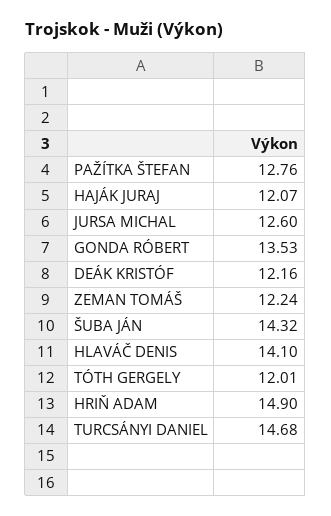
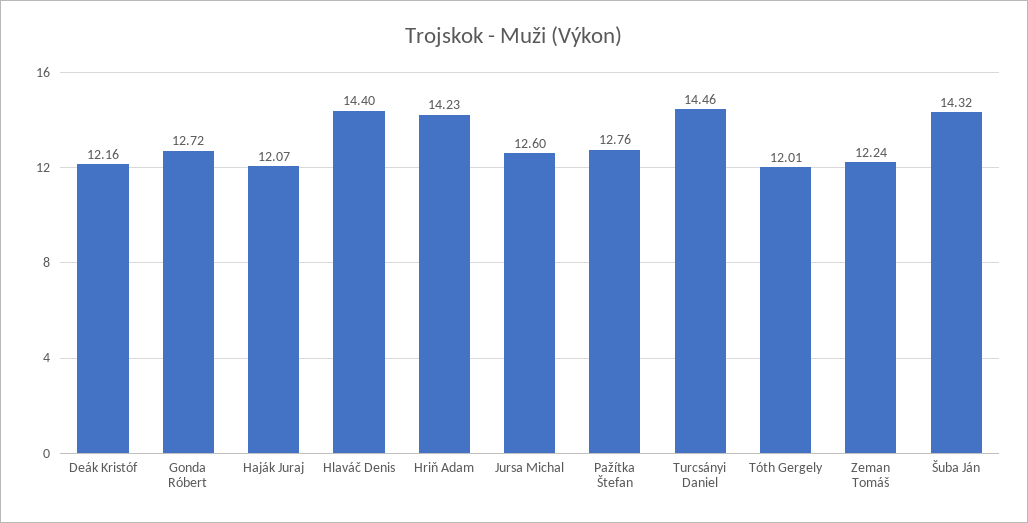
  {
    "PAŽÍTKA ŠTEFAN": 12.76,
    "HAJÁK JURAJ": 12.07,
    "JURSA MICHAL": 12.6,
-   "GONDA RÓBERT": 13.53,
+   "GONDA RÓBERT": 12.72,
    "DEÁK KRISTÓF": 12.16,
    "ZEMAN TOMÁŠ": 12.24,
    "ŠUBA JÁN": 14.32,
-   "HLAVÁČ DENIS": 14.1,
+   "HLAVÁČ DENIS": 14.4,
    "TÓTH GERGELY": 12.01,
-   "HRIŇ ADAM": 14.9,
+   "HRIŇ ADAM": 14.23,
-   "TURCSÁNYI DANIEL": 14.68
+   "TURCSÁNYI DANIEL": 14.46
  }

